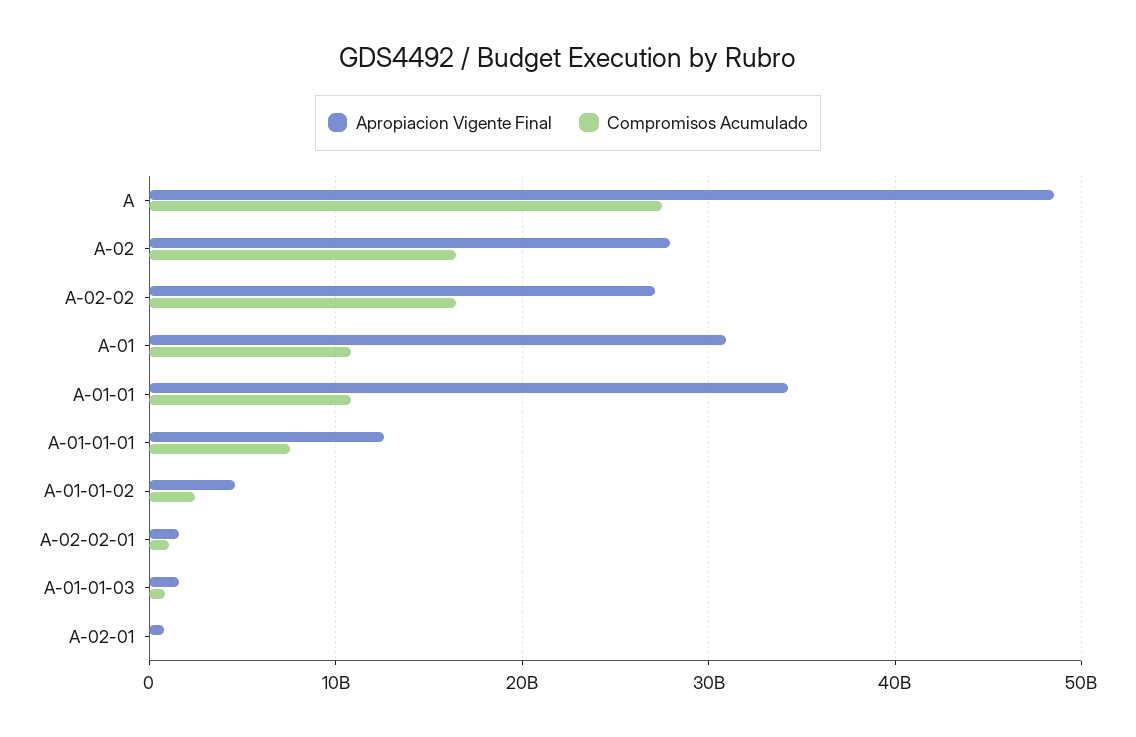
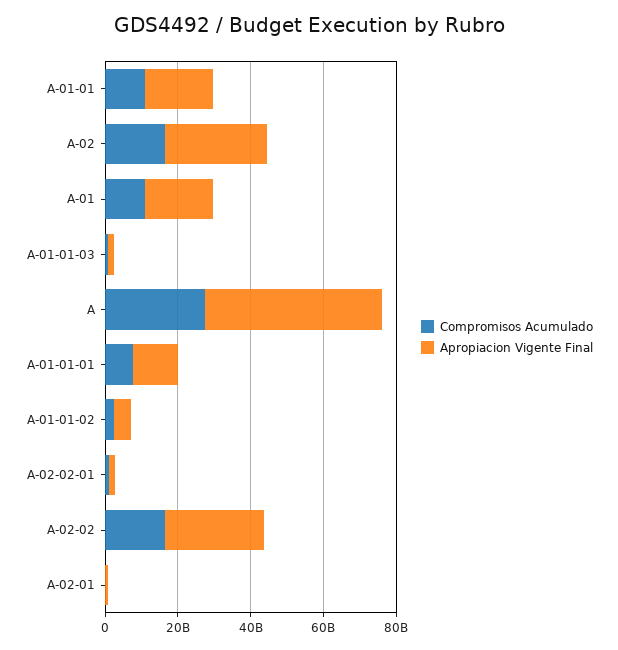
  {
    "Apropiacion Vigente Final": {
      "A": 49000000000,
      "A-02": 28000000000,
      "A-02-02": 27000000000,
-     "A-01": 31000000000,
+     "A-01": 20000000000,
-     "A-01-01": 34000000000,
+     "A-01-01": 20000000000,
      "A-01-01-01": 13000000000,
      "A-01-01-02": 5000000000,
      "A-02-02-01": 2000000000,
      "A-01-01-03": 2000000000,
      "A-02-01": 1000000000
    },
    "Compromisos Acumulado": {
      "A": 27000000000,
      "A-02": 16000000000,
      "A-02-02": 16000000000,
      "A-01": 11000000000,
      "A-01-01": 11000000000,
      "A-01-01-01": 8000000000,
      "A-01-01-02": 2000000000,
      "A-02-02-01": 1000000000,
      "A-01-01-03": 1000000000,
      "A-02-01": 0
    }
  }

